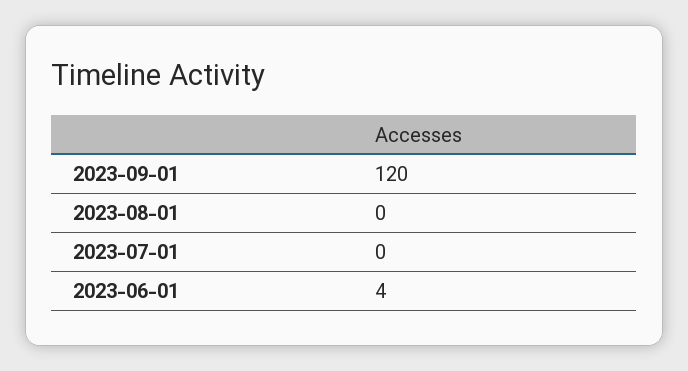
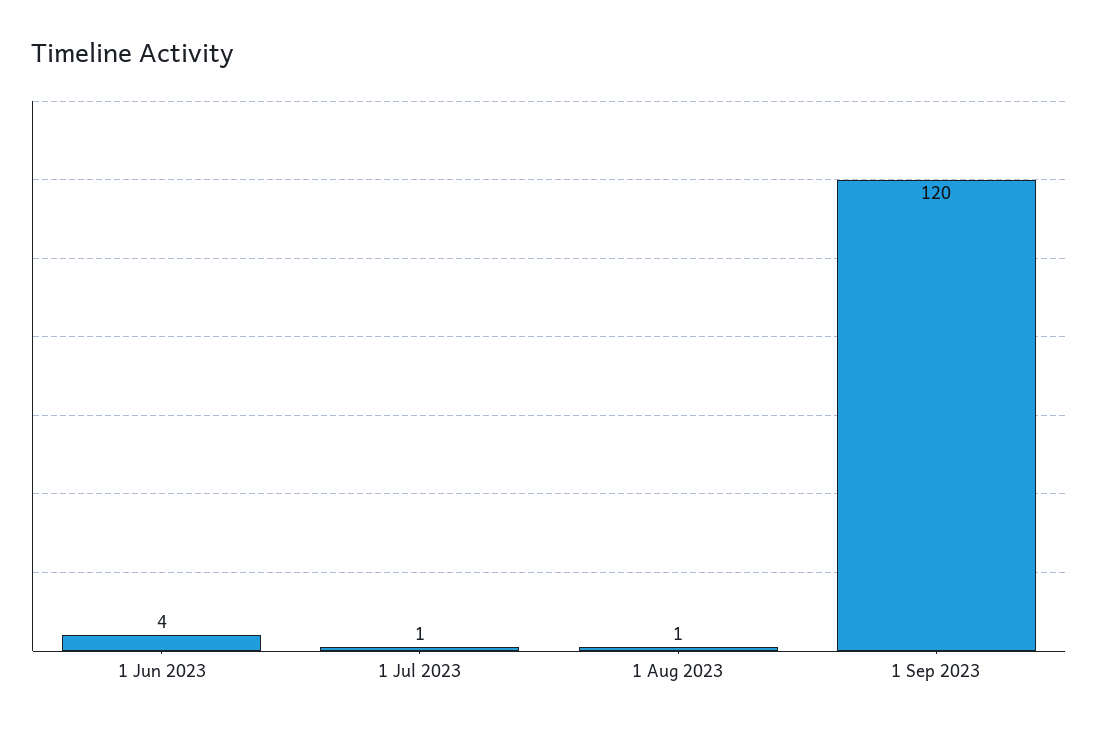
  {
    "2023-09-01": 120,
-   "2023-08-01": 0,
+   "2023-08-01": 1,
-   "2023-07-01": 0,
+   "2023-07-01": 1,
    "2023-06-01": 4
  }

